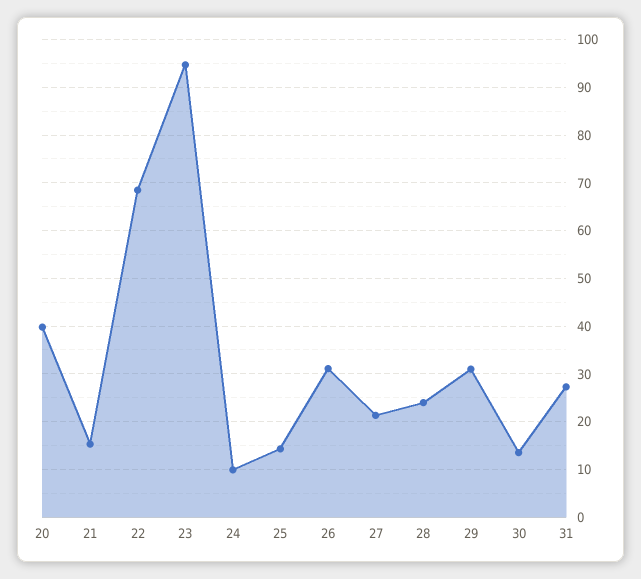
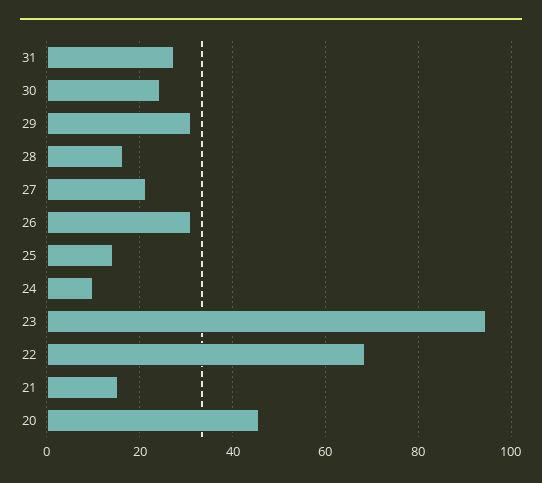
  {
-   "20": 40,
+   "20": 46,
    "21": 16,
    "22": 68,
    "23": 94,
    "24": 10,
    "25": 14,
    "26": 32,
    "27": 22,
-   "28": 24,
+   "28": 16,
    "29": 32,
-   "30": 14,
+   "30": 24,
    "31": 28
  }

